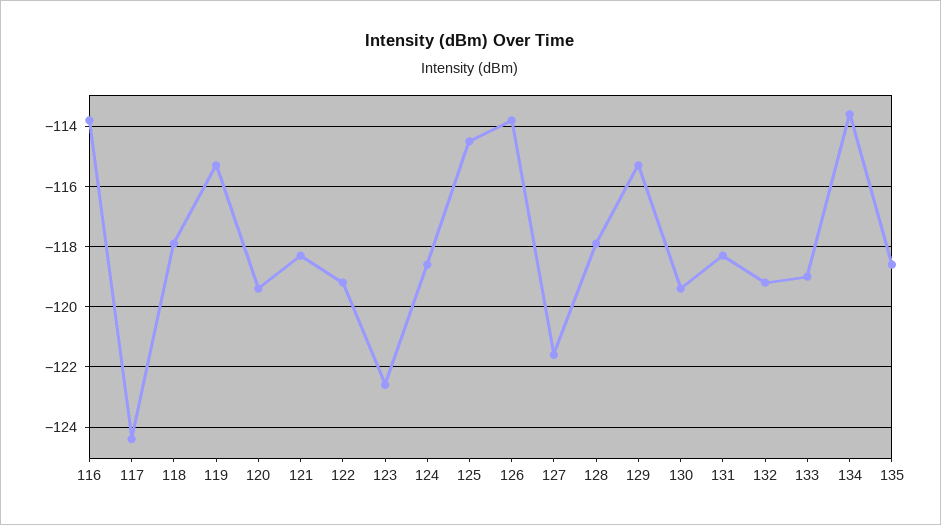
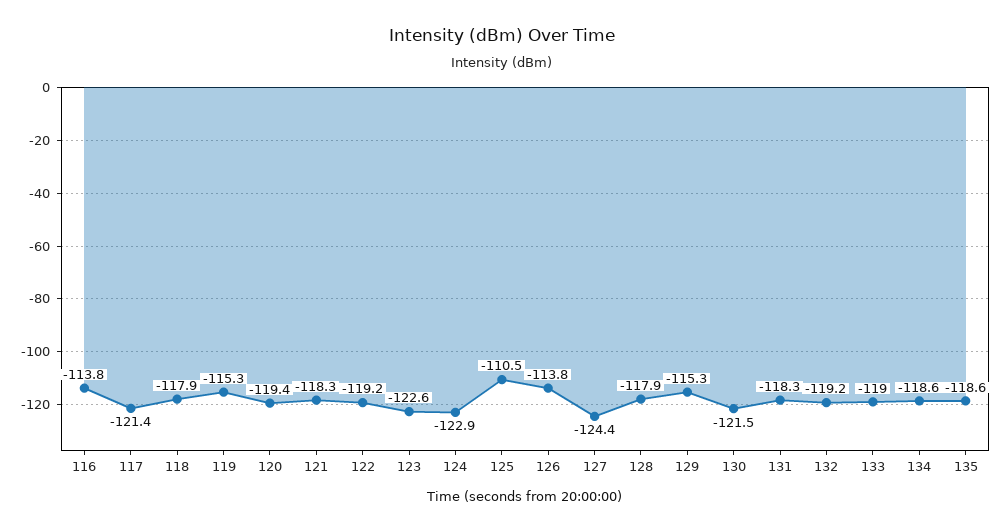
  {
    "116": -113.8,
-   "117": -124.5,
+   "117": -121.4,
    "118": -117.9,
    "119": -115.3,
    "120": -119.4,
    "121": -118.3,
    "122": -119.2,
    "123": -122.6,
-   "124": -118.5,
+   "124": -122.9,
-   "125": -114.5,
+   "125": -110.5,
    "126": -113.8,
-   "127": -121.5,
+   "127": -124.4,
    "128": -117.9,
    "129": -115.3,
-   "130": -119.5,
+   "130": -121.5,
    "131": -118.3,
    "132": -119.2,
    "133": -119,
-   "134": -113.5,
+   "134": -118.6,
    "135": -118.6
  }

